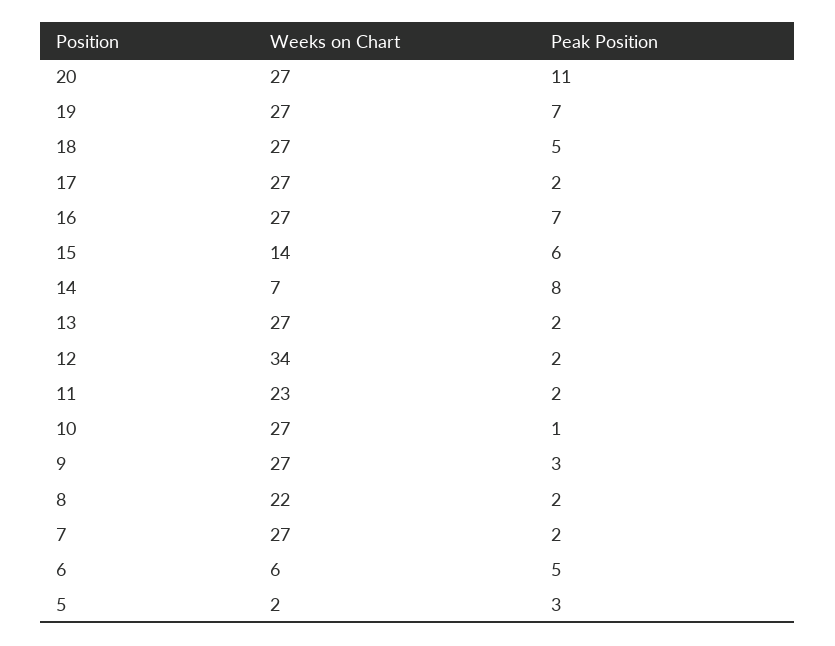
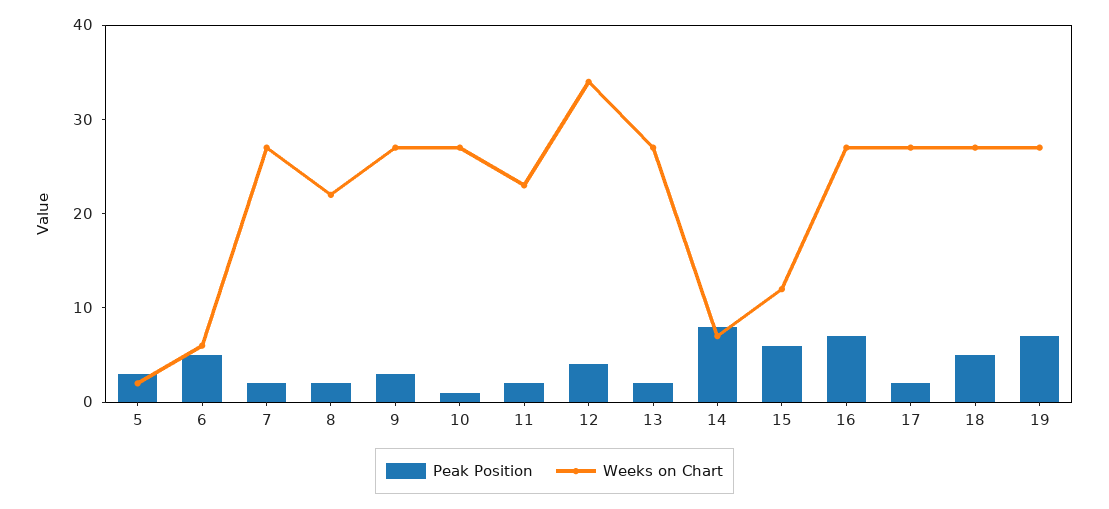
  {
    "Weeks on Chart": {
-     "20": 27,
      "19": 27,
      "18": 27,
      "17": 27,
      "16": 27,
-     "15": 14,
+     "15": 12,
      "14": 7,
      "13": 27,
      "12": 34,
      "11": 23,
      "10": 27,
      "9": 27,
      "8": 22,
      "7": 27,
      "6": 6,
      "5": 2
    },
    "Peak Position": {
-     "20": 11,
      "19": 7,
      "18": 5,
      "17": 2,
      "16": 7,
      "15": 6,
      "14": 8,
      "13": 2,
-     "12": 2,
+     "12": 4,
      "11": 2,
      "10": 1,
      "9": 3,
      "8": 2,
      "7": 2,
      "6": 5,
      "5": 3
    }
  }

